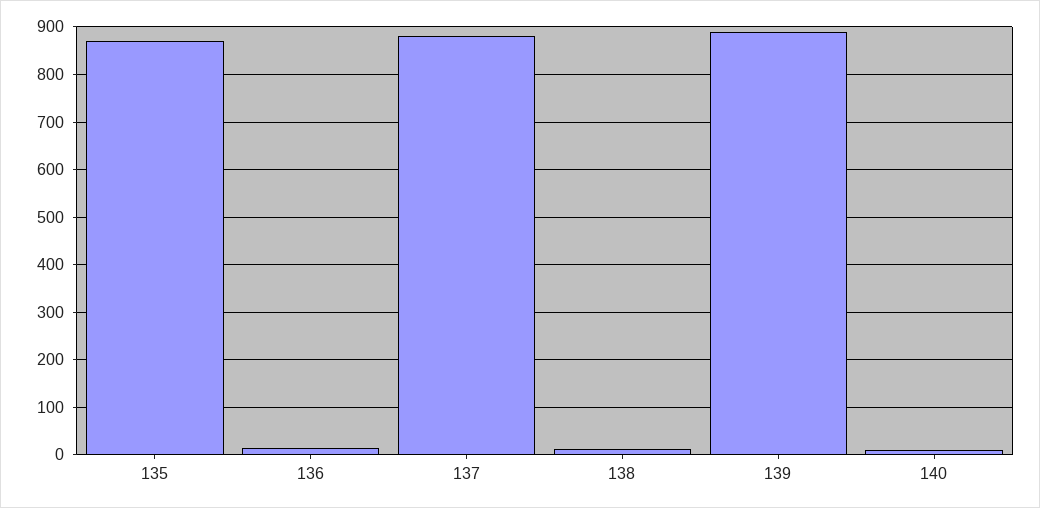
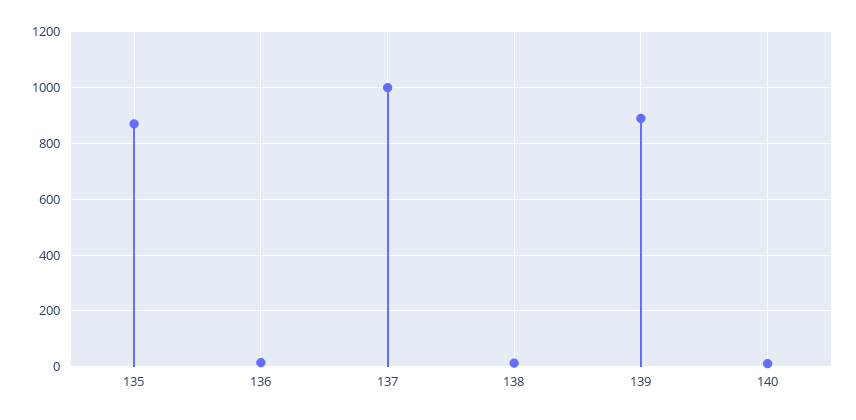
  {
    "135": 880,
    "136": 20,
-   "137": 880,
+   "137": 1000,
    "138": 20,
    "139": 900,
    "140": 20
  }

